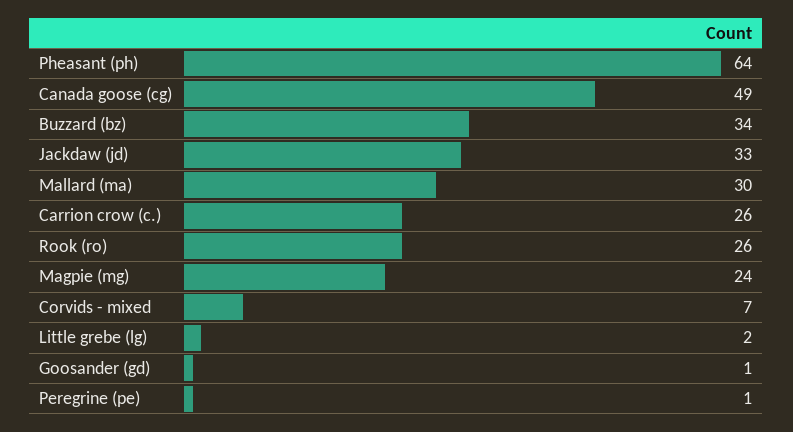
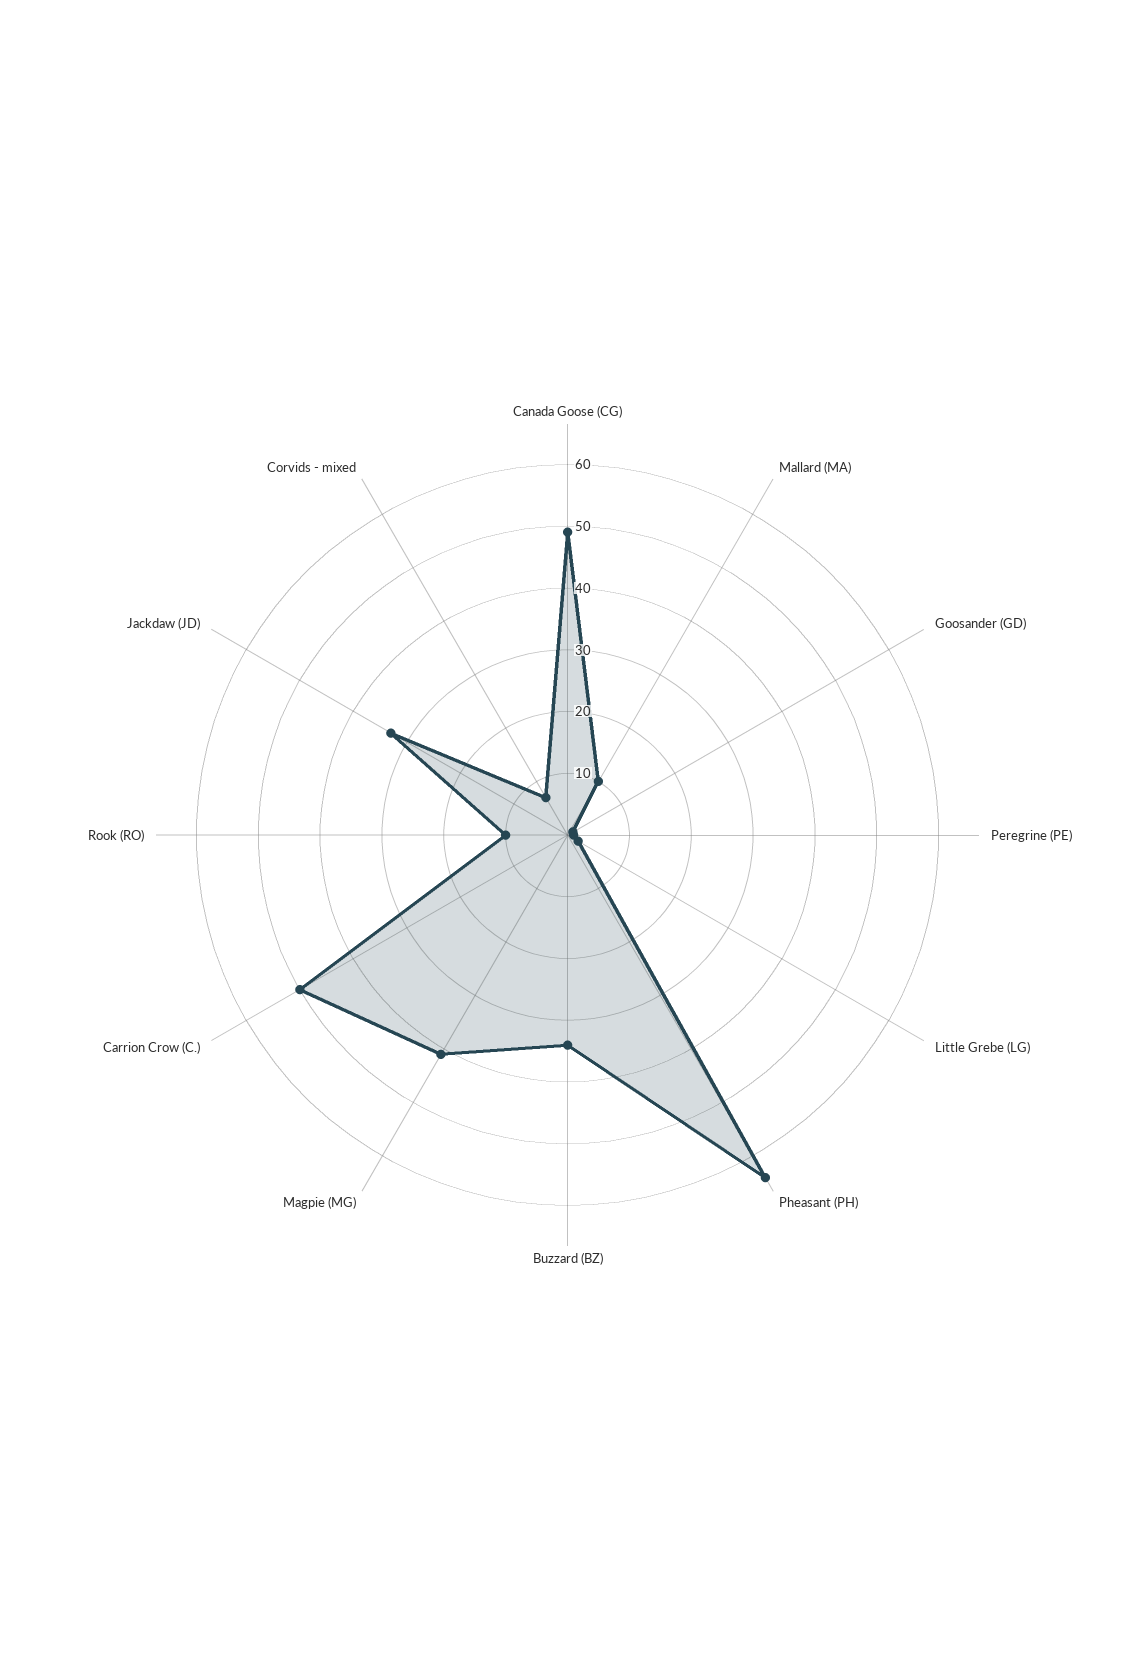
  {
    "Pheasant (ph)": 64,
    "Canada goose (cg)": 49,
    "Buzzard (bz)": 34,
    "Jackdaw (jd)": 33,
-   "Mallard (ma)": 30,
+   "Mallard (ma)": 10,
-   "Carrion crow (c.)": 26,
+   "Carrion crow (c.)": 50,
-   "Rook (ro)": 26,
+   "Rook (ro)": 10,
-   "Magpie (mg)": 24,
+   "Magpie (mg)": 40,
    "Corvids - mixed": 7,
    "Little grebe (lg)": 2,
    "Goosander (gd)": 1,
    "Peregrine (pe)": 1
  }

